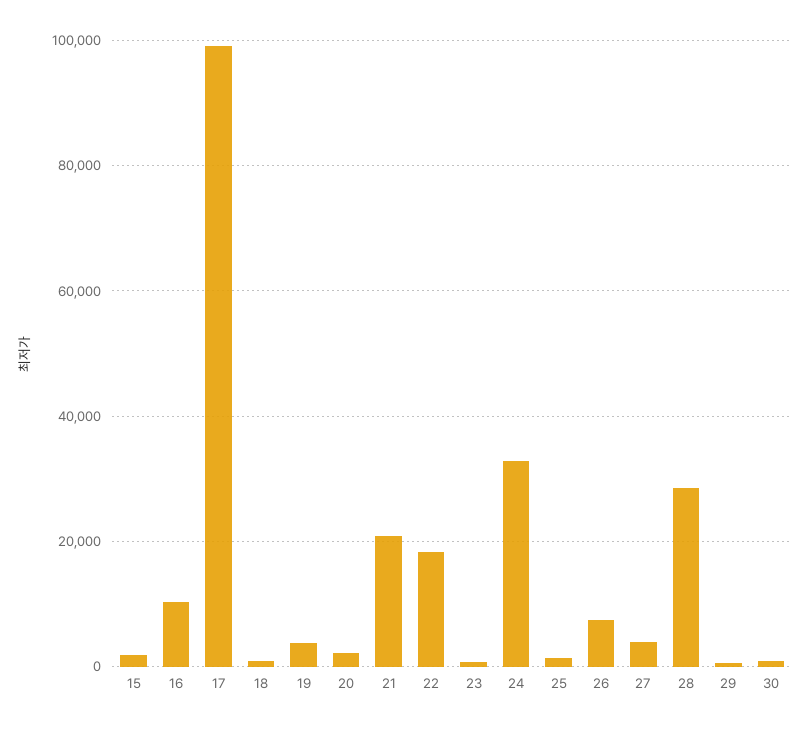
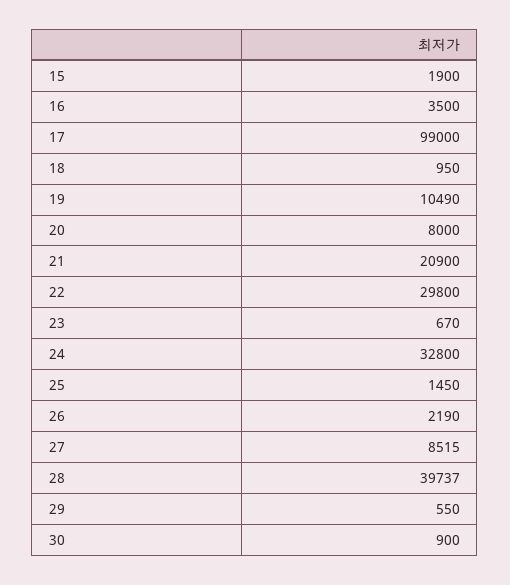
  {
    "15": 1900,
-   "16": 10000,
+   "16": 3500,
    "17": 99000,
    "18": 950,
-   "19": 4000,
+   "19": 10490,
-   "20": 2000,
+   "20": 8000,
    "21": 20900,
-   "22": 18000,
+   "22": 29800,
    "23": 670,
    "24": 32800,
    "25": 1450,
-   "26": 8000,
+   "26": 2190,
-   "27": 4000,
+   "27": 8515,
-   "28": 28000,
+   "28": 39737,
    "29": 550,
    "30": 900
  }

